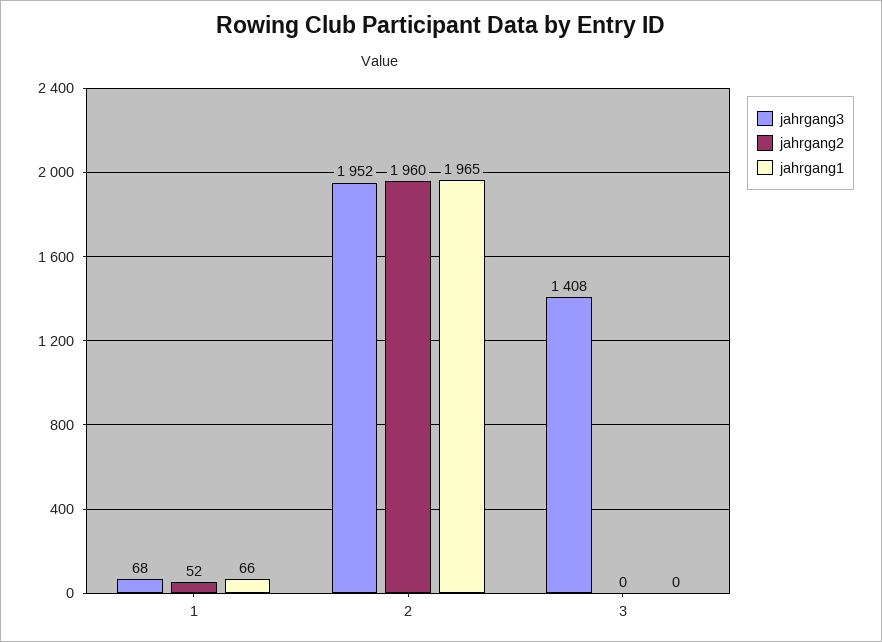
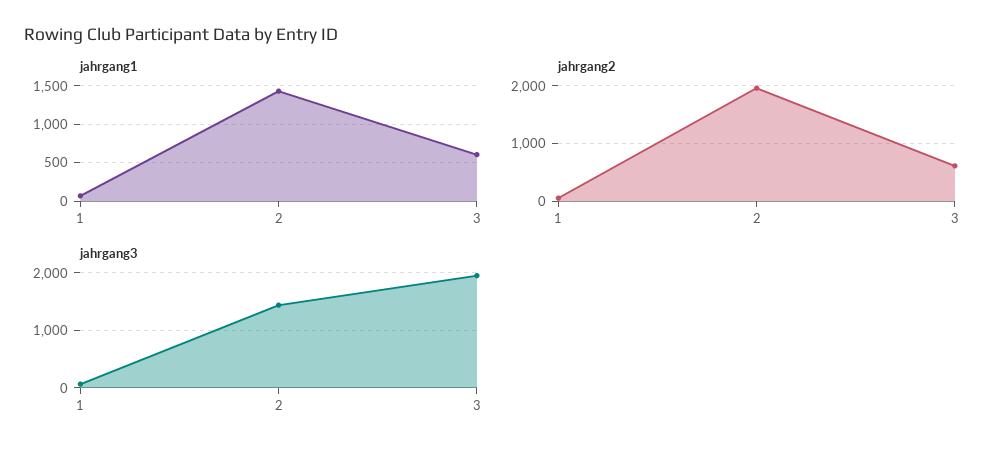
  {
    "jahrgang3": {
      "1": 68,
-     "2": 1952,
+     "2": 1400,
-     "3": 1408
+     "3": 2000
    },
    "jahrgang2": {
      "1": 52,
      "2": 1960,
-     "3": 0
+     "3": 600
    },
    "jahrgang1": {
      "1": 66,
-     "2": 1965,
+     "2": 1400,
-     "3": 0
+     "3": 600
    }
  }

